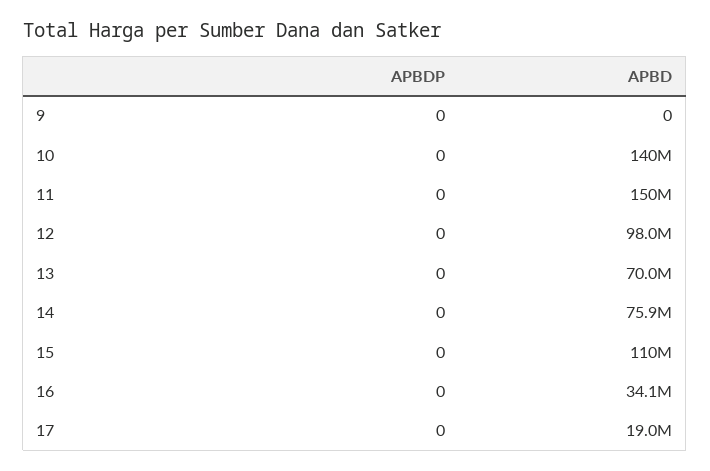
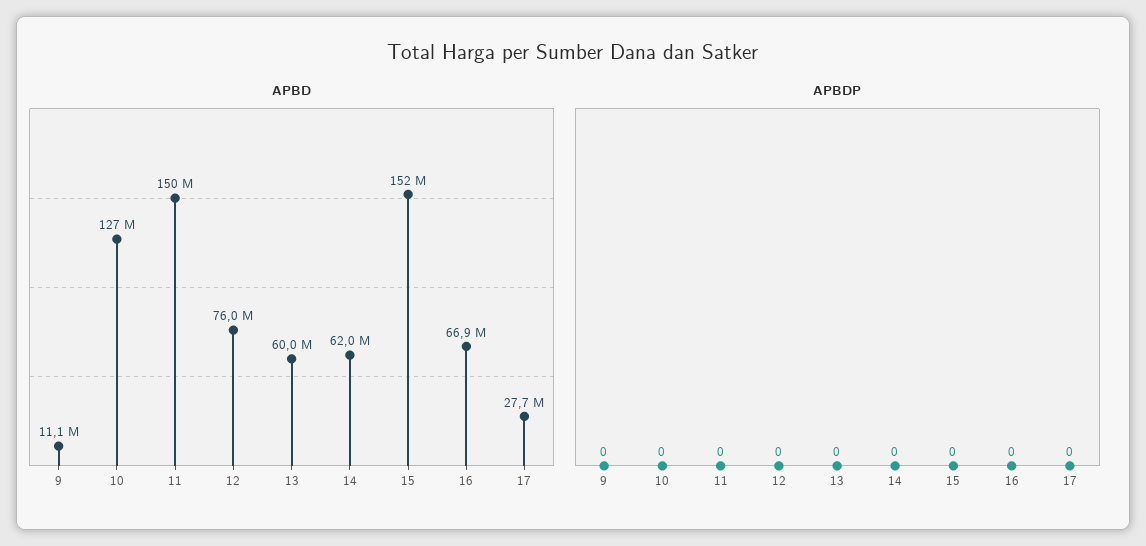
  {
    "APBDP": {
      "9": 0,
      "10": 0,
      "11": 0,
      "12": 0,
      "13": 0,
      "14": 0,
      "15": 0,
      "16": 0,
      "17": 0
    },
    "APBD": {
-     "9": 0,
+     "9": 11100000,
-     "10": 140000000,
+     "10": 127000000,
      "11": 150000000,
-     "12": 98000000,
+     "12": 76000000,
-     "13": 70000000,
+     "13": 60000000,
-     "14": 75900000,
+     "14": 62000000,
-     "15": 110000000,
+     "15": 152000000,
-     "16": 34100000,
+     "16": 66900000,
-     "17": 19000000
+     "17": 27700000
    }
  }

